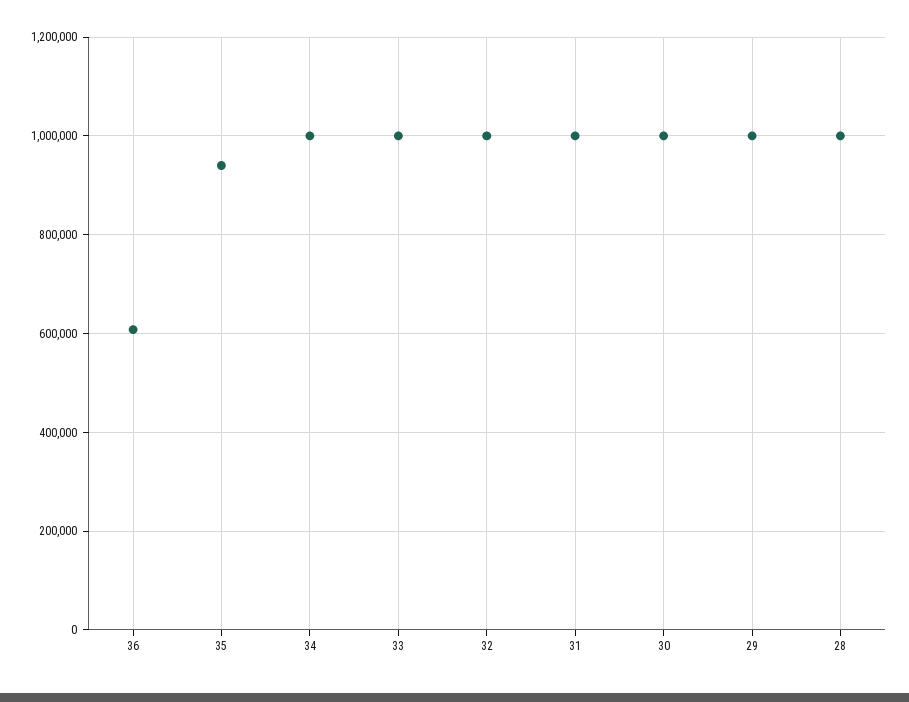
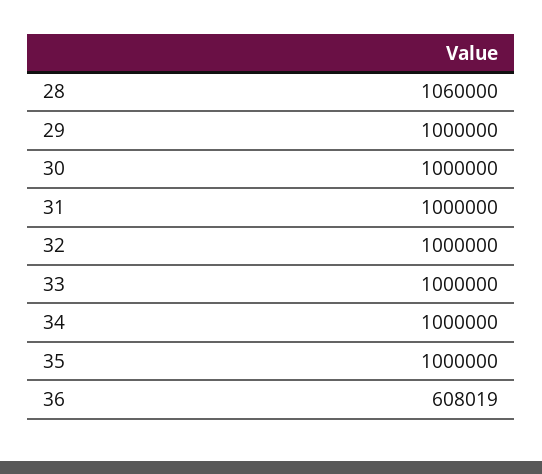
  {
    "36": 608019,
-   "35": 940000,
+   "35": 1000000,
    "34": 1000000,
    "33": 1000000,
    "32": 1000000,
    "31": 1000000,
    "30": 1000000,
    "29": 1000000,
-   "28": 1000000
+   "28": 1060000
  }

